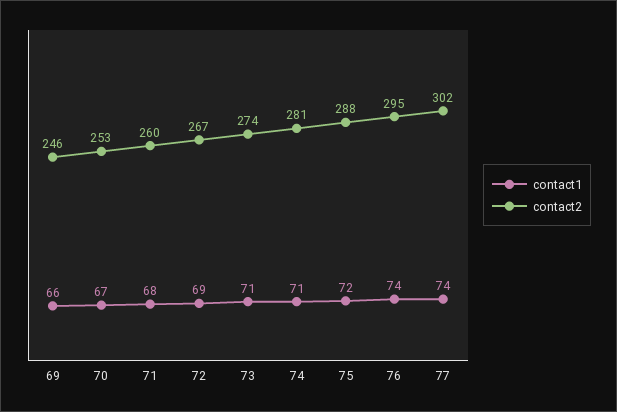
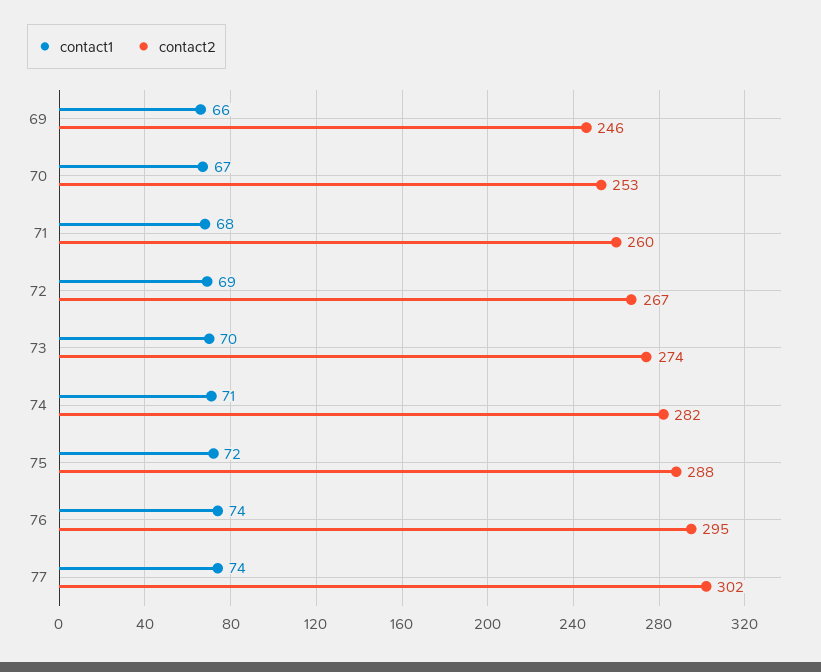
  {
    "contact1": {
      "69": 66,
      "70": 67,
      "71": 68,
      "72": 69,
-     "73": 71,
+     "73": 70,
      "74": 71,
      "75": 72,
      "76": 74,
      "77": 74
    },
    "contact2": {
      "69": 246,
      "70": 253,
      "71": 260,
      "72": 267,
      "73": 274,
-     "74": 281,
+     "74": 282,
      "75": 288,
      "76": 295,
      "77": 302
    }
  }

